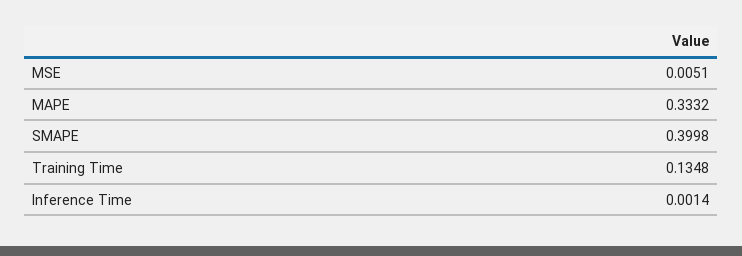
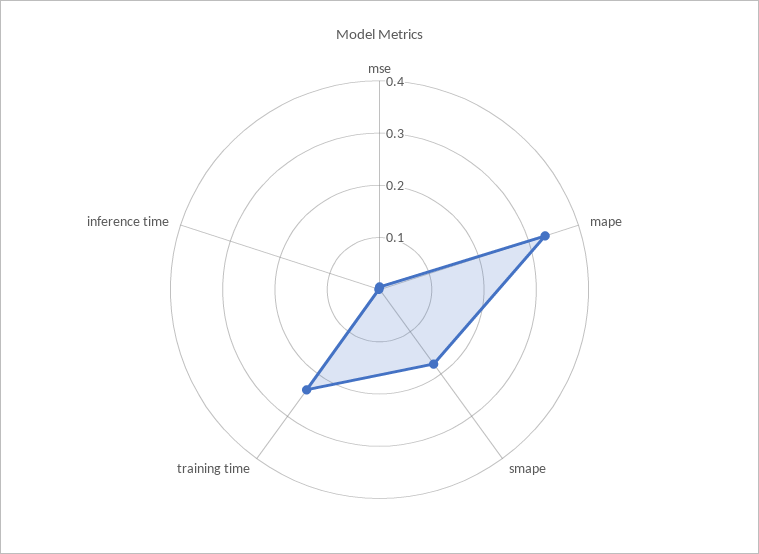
  {
    "MSE": 0.0051,
    "MAPE": 0.3332,
-   "SMAPE": 0.3998,
+   "SMAPE": 0.18,
-   "Training Time": 0.1348,
+   "Training Time": 0.24,
    "Inference Time": 0.0014
  }

